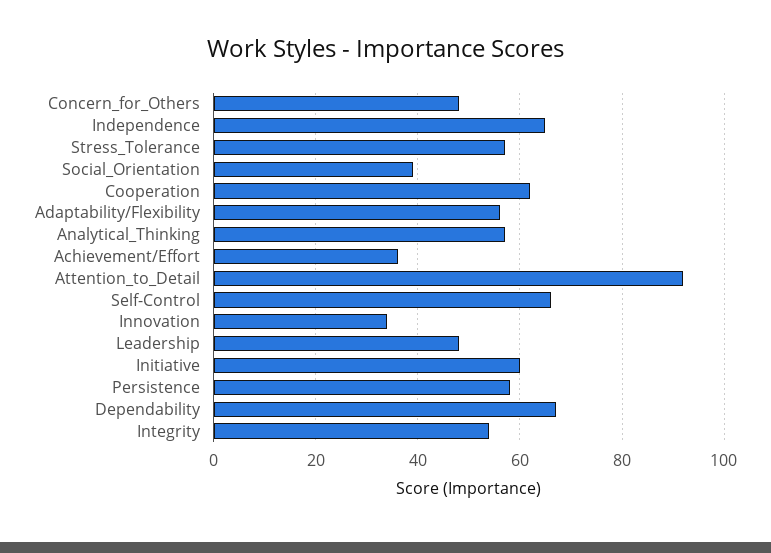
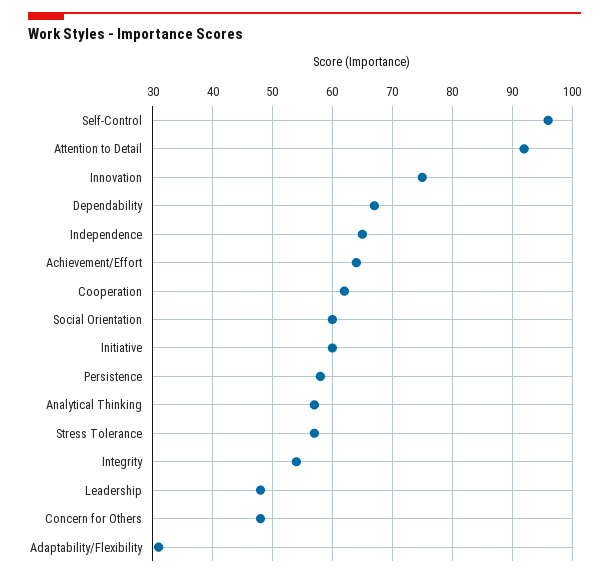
  {
    "Concern_for_Others": 50,
    "Independence": 65,
    "Stress_Tolerance": 55,
-   "Social_Orientation": 40,
+   "Social_Orientation": 60,
    "Cooperation": 60,
-   "Adaptability/Flexibility": 55,
+   "Adaptability/Flexibility": 30,
    "Analytical_Thinking": 55,
-   "Achievement/Effort": 35,
+   "Achievement/Effort": 65,
    "Attention_to_Detail": 90,
-   "Self-Control": 65,
+   "Self-Control": 95,
-   "Innovation": 35,
+   "Innovation": 75,
    "Leadership": 50,
    "Initiative": 60,
    "Persistence": 60,
    "Dependability": 65,
    "Integrity": 55
  }

